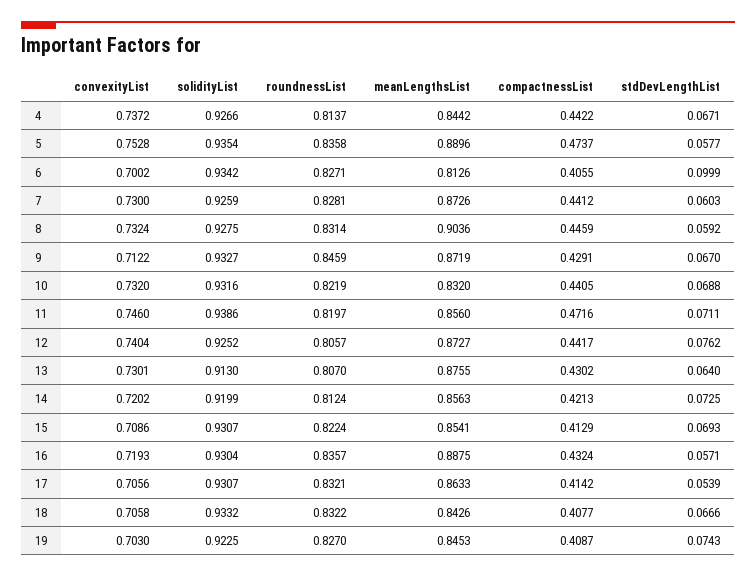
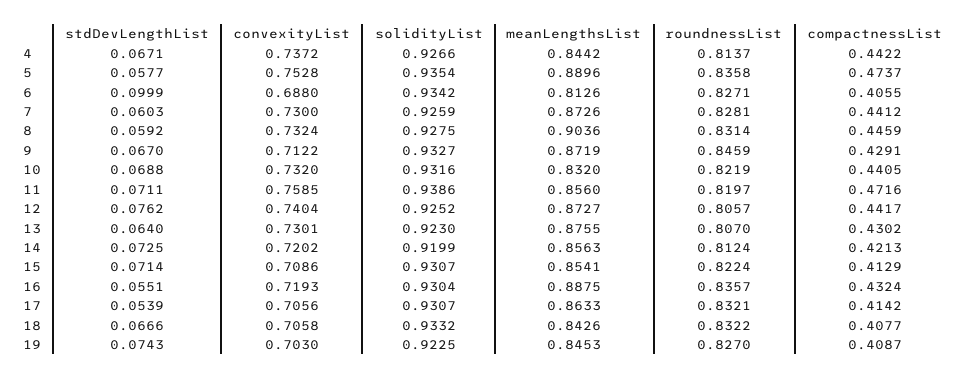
  {
    "convexityList": {
      "4": 0.7372,
      "5": 0.7528,
-     "6": 0.7002,
+     "6": 0.688,
      "7": 0.73,
      "8": 0.7324,
      "9": 0.7122,
      "10": 0.732,
-     "11": 0.746,
+     "11": 0.7585,
      "12": 0.7404,
      "13": 0.7301,
      "14": 0.7202,
      "15": 0.7086,
      "16": 0.7193,
      "17": 0.7056,
      "18": 0.7058,
      "19": 0.703
    },
    "solidityList": {
      "4": 0.9266,
      "5": 0.9354,
      "6": 0.9342,
      "7": 0.9259,
      "8": 0.9275,
      "9": 0.9327,
      "10": 0.9316,
      "11": 0.9386,
      "12": 0.9252,
-     "13": 0.913,
+     "13": 0.923,
      "14": 0.9199,
      "15": 0.9307,
      "16": 0.9304,
      "17": 0.9307,
      "18": 0.9332,
      "19": 0.9225
    },
    "roundnessList": {
      "4": 0.8137,
      "5": 0.8358,
      "6": 0.8271,
      "7": 0.8281,
      "8": 0.8314,
      "9": 0.8459,
      "10": 0.8219,
      "11": 0.8197,
      "12": 0.8057,
      "13": 0.807,
      "14": 0.8124,
      "15": 0.8224,
      "16": 0.8357,
      "17": 0.8321,
      "18": 0.8322,
      "19": 0.827
    },
    "meanLengthsList": {
      "4": 0.8442,
      "5": 0.8896,
      "6": 0.8126,
      "7": 0.8726,
      "8": 0.9036,
      "9": 0.8719,
      "10": 0.832,
      "11": 0.856,
      "12": 0.8727,
      "13": 0.8755,
      "14": 0.8563,
      "15": 0.8541,
      "16": 0.8875,
      "17": 0.8633,
      "18": 0.8426,
      "19": 0.8453
    },
    "compactnessList": {
      "4": 0.4422,
      "5": 0.4737,
      "6": 0.4055,
      "7": 0.4412,
      "8": 0.4459,
      "9": 0.4291,
      "10": 0.4405,
      "11": 0.4716,
      "12": 0.4417,
      "13": 0.4302,
      "14": 0.4213,
      "15": 0.4129,
      "16": 0.4324,
      "17": 0.4142,
      "18": 0.4077,
      "19": 0.4087
    },
    "stdDevLengthList": {
      "4": 0.0671,
      "5": 0.0577,
      "6": 0.0999,
      "7": 0.0603,
      "8": 0.0592,
      "9": 0.067,
      "10": 0.0688,
      "11": 0.0711,
      "12": 0.0762,
      "13": 0.064,
      "14": 0.0725,
-     "15": 0.0693,
+     "15": 0.0714,
-     "16": 0.0571,
+     "16": 0.0551,
      "17": 0.0539,
      "18": 0.0666,
      "19": 0.0743
    }
  }

